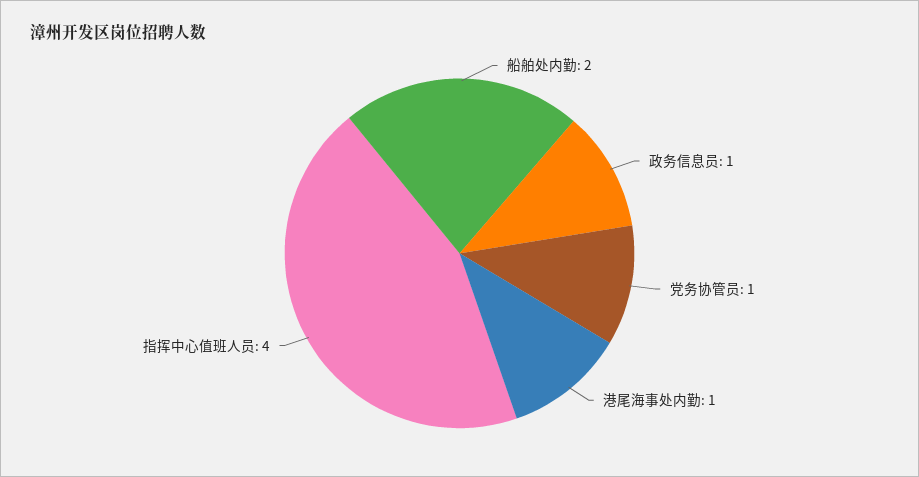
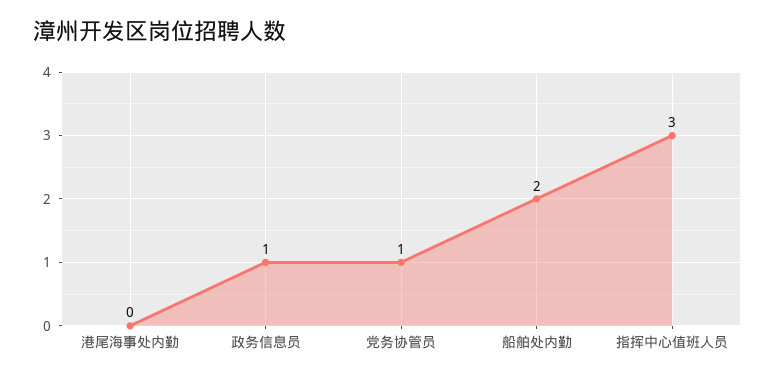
  {
    "船舶处内勤": 2,
    "政务信息员": 1,
    "党务协管员": 1,
-   "港尾海事处内勤": 1,
+   "港尾海事处内勤": 0,
-   "指挥中心值班人员": 4
+   "指挥中心值班人员": 3
  }

